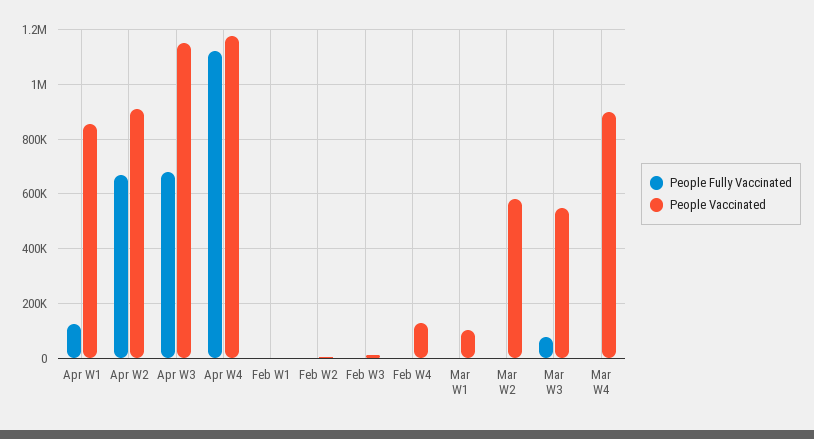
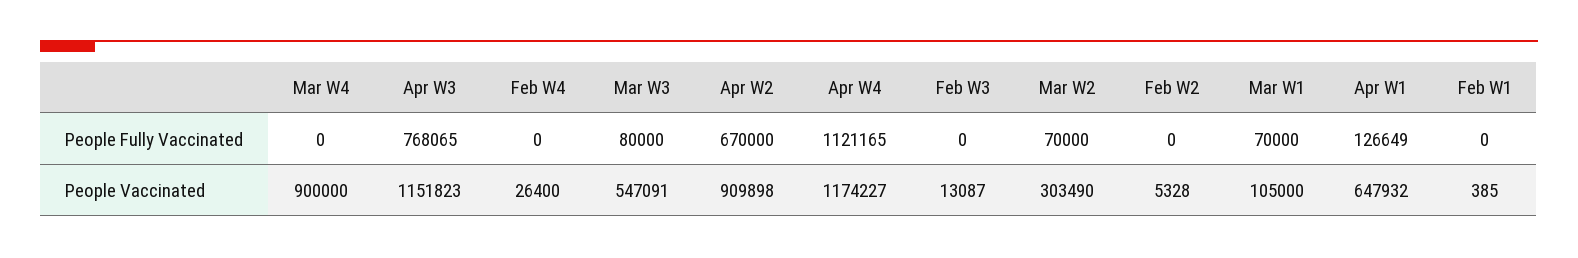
  {
    "People Fully Vaccinated": {
      "Apr W1": 126649,
      "Apr W2": 670000,
-     "Apr W3": 675000,
+     "Apr W3": 768065,
      "Apr W4": 1121165,
      "Feb W1": 0,
      "Feb W2": 0,
      "Feb W3": 0,
      "Feb W4": 0,
-     "Mar W1": 0,
+     "Mar W1": 70000,
-     "Mar W2": 0,
+     "Mar W2": 70000,
      "Mar W3": 80000,
      "Mar W4": 0
    },
    "People Vaccinated": {
-     "Apr W1": 850000,
+     "Apr W1": 647932,
      "Apr W2": 909898,
      "Apr W3": 1151823,
      "Apr W4": 1174227,
      "Feb W1": 385,
      "Feb W2": 5328,
      "Feb W3": 13087,
-     "Feb W4": 125000,
+     "Feb W4": 26400,
      "Mar W1": 105000,
-     "Mar W2": 575000,
+     "Mar W2": 303490,
      "Mar W3": 547091,
      "Mar W4": 900000
    }
  }

